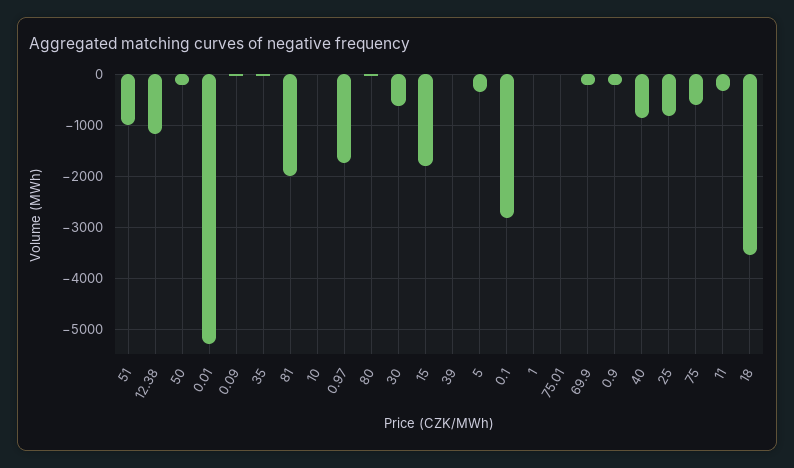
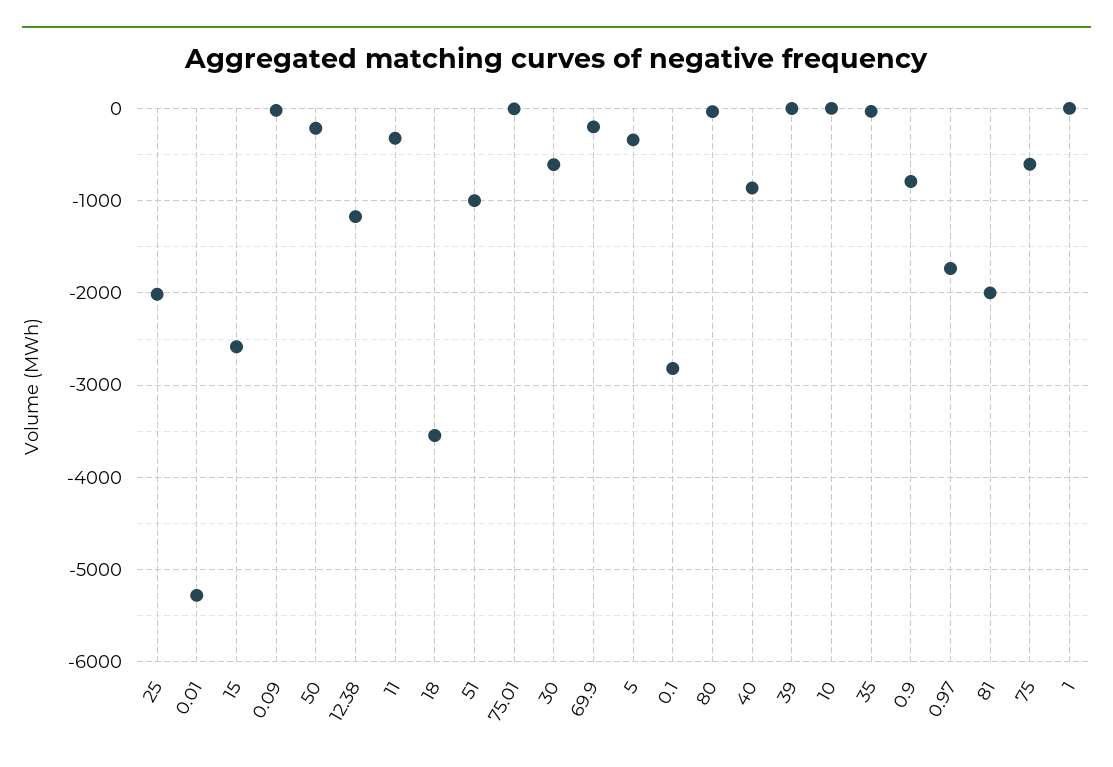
  {
    "51": -1000,
    "12.38": -1200,
    "50": -200,
    "0.01": -5300,
    "0.09": 0,
    "35": 0,
    "81": -2000,
    "10": 0,
    "0.97": -1700,
    "80": 0,
    "30": -600,
-   "15": -1800,
+   "15": -2600,
    "39": 0,
    "5": -300,
    "0.1": -2800,
    "1": 0,
    "75.01": 0,
    "69.9": -200,
-   "0.9": -200,
+   "0.9": -800,
    "40": -900,
-   "25": -800,
+   "25": -2000,
    "75": -600,
    "11": -300,
    "18": -3500
  }

